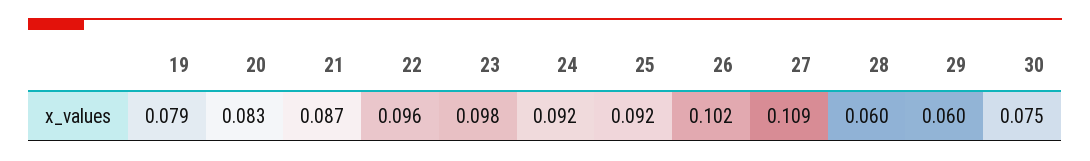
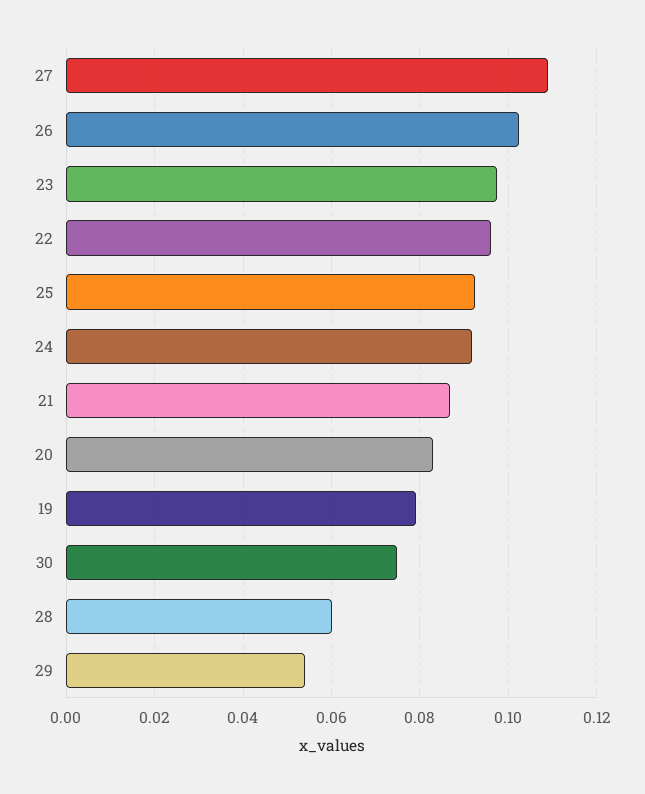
  {
    "19": 0.079,
    "20": 0.083,
    "21": 0.087,
    "22": 0.096,
    "23": 0.098,
    "24": 0.092,
    "25": 0.092,
    "26": 0.102,
    "27": 0.109,
    "28": 0.06,
-   "29": 0.06,
+   "29": 0.054,
    "30": 0.075
  }

